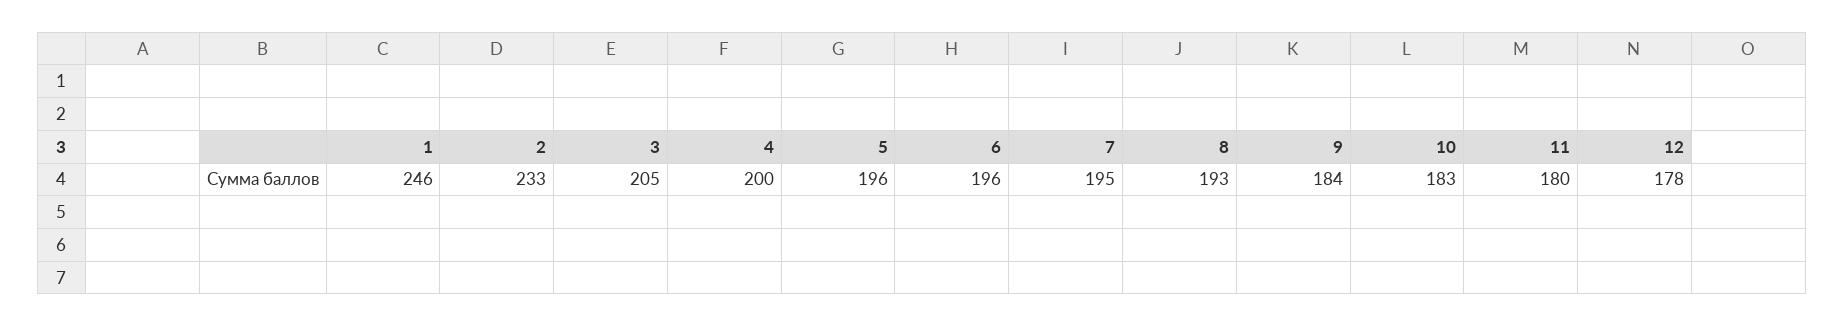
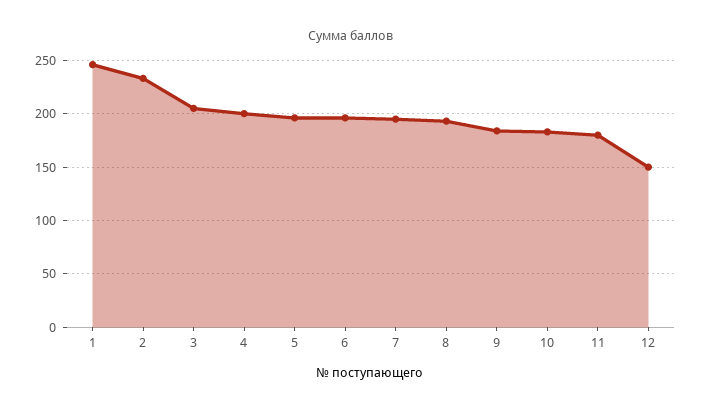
  {
    "1": 246,
    "2": 233,
    "3": 205,
    "4": 200,
    "5": 196,
    "6": 196,
    "7": 195,
    "8": 193,
    "9": 184,
    "10": 183,
    "11": 180,
-   "12": 178
+   "12": 150
  }

